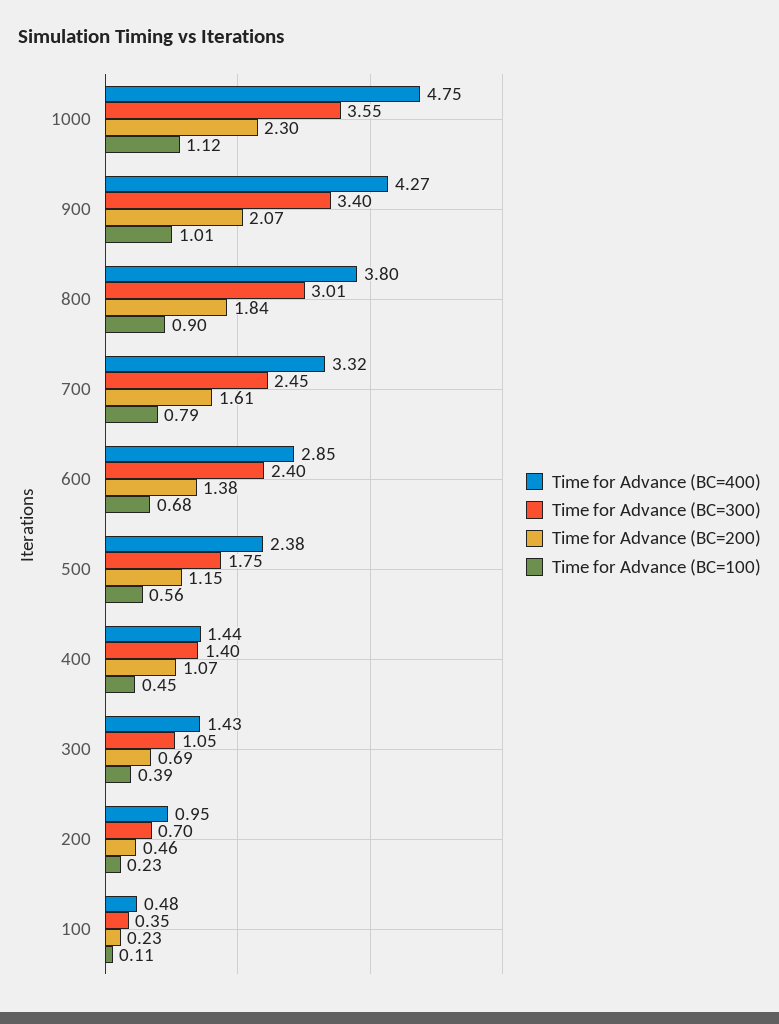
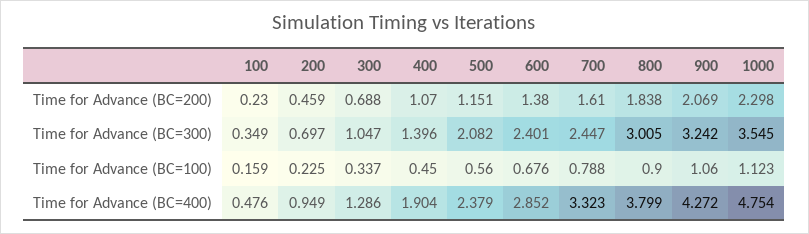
  {
    "Time for Advance (BC=400)": {
      "1000": 4.754,
      "900": 4.272,
      "800": 3.799,
      "700": 3.323,
      "600": 2.852,
      "500": 2.379,
-     "400": 1.44,
+     "400": 1.904,
-     "300": 1.43,
+     "300": 1.286,
      "200": 0.949,
      "100": 0.476
    },
    "Time for Advance (BC=300)": {
      "1000": 3.545,
-     "900": 3.4,
+     "900": 3.242,
      "800": 3.005,
      "700": 2.447,
      "600": 2.401,
-     "500": 1.75,
+     "500": 2.082,
      "400": 1.396,
      "300": 1.047,
      "200": 0.697,
      "100": 0.349
    },
    "Time for Advance (BC=200)": {
      "1000": 2.298,
      "900": 2.069,
      "800": 1.838,
      "700": 1.61,
      "600": 1.38,
      "500": 1.151,
      "400": 1.07,
      "300": 0.688,
      "200": 0.459,
      "100": 0.23
    },
    "Time for Advance (BC=100)": {
      "1000": 1.123,
-     "900": 1.01,
+     "900": 1.06,
      "800": 0.9,
      "700": 0.788,
      "600": 0.676,
      "500": 0.56,
      "400": 0.45,
-     "300": 0.39,
+     "300": 0.337,
      "200": 0.225,
-     "100": 0.11
+     "100": 0.159
    }
  }

